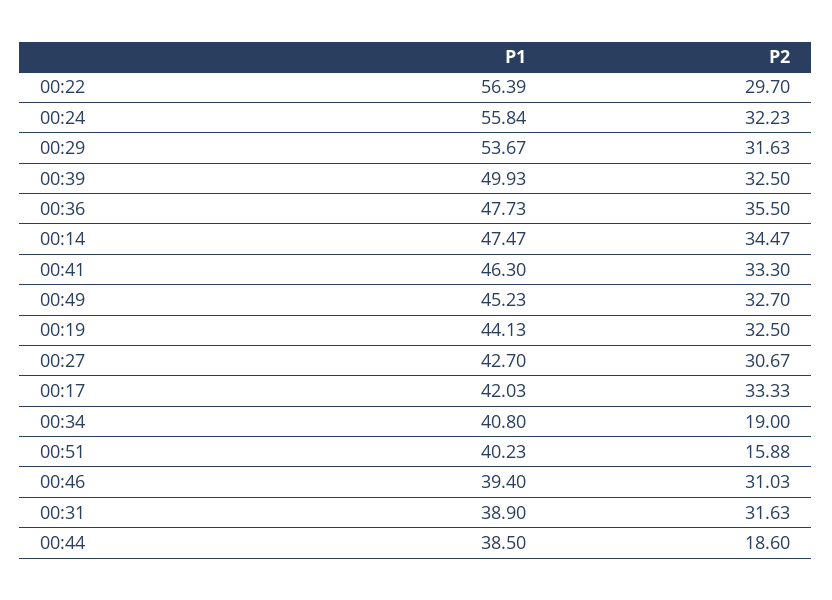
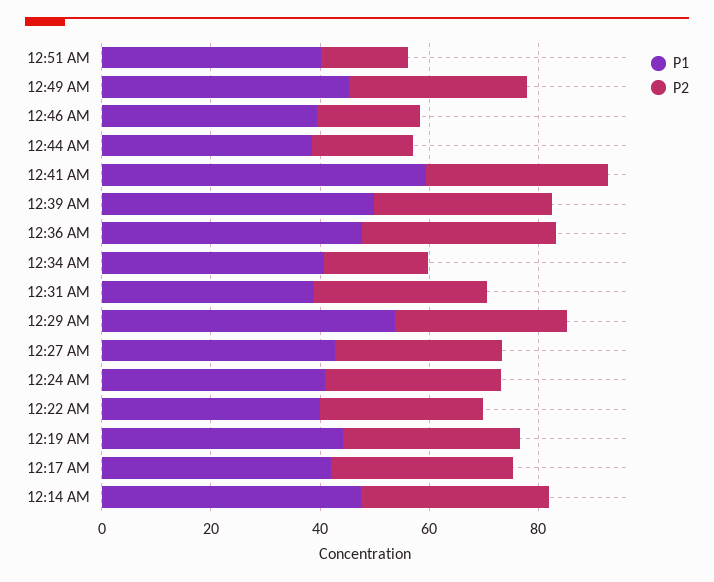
  {
    "P1": {
-     "00:22": 56.39,
+     "00:22": 40,
-     "00:24": 55.84,
+     "00:24": 40,
      "00:29": 53.67,
      "00:39": 49.93,
      "00:36": 47.73,
      "00:14": 47.47,
-     "00:41": 46.3,
+     "00:41": 60,
      "00:49": 45.23,
      "00:19": 44.13,
      "00:27": 42.7,
      "00:17": 42.03,
      "00:34": 40.8,
      "00:51": 40.23,
      "00:46": 39.4,
      "00:31": 38.9,
      "00:44": 38.5
    },
    "P2": {
      "00:22": 29.7,
      "00:24": 32.23,
      "00:29": 31.63,
      "00:39": 32.5,
      "00:36": 35.5,
      "00:14": 34.47,
      "00:41": 33.3,
      "00:49": 32.7,
      "00:19": 32.5,
      "00:27": 30.67,
      "00:17": 33.33,
      "00:34": 19,
      "00:51": 15.88,
-     "00:46": 31.03,
+     "00:46": 20,
      "00:31": 31.63,
      "00:44": 18.6
    }
  }

